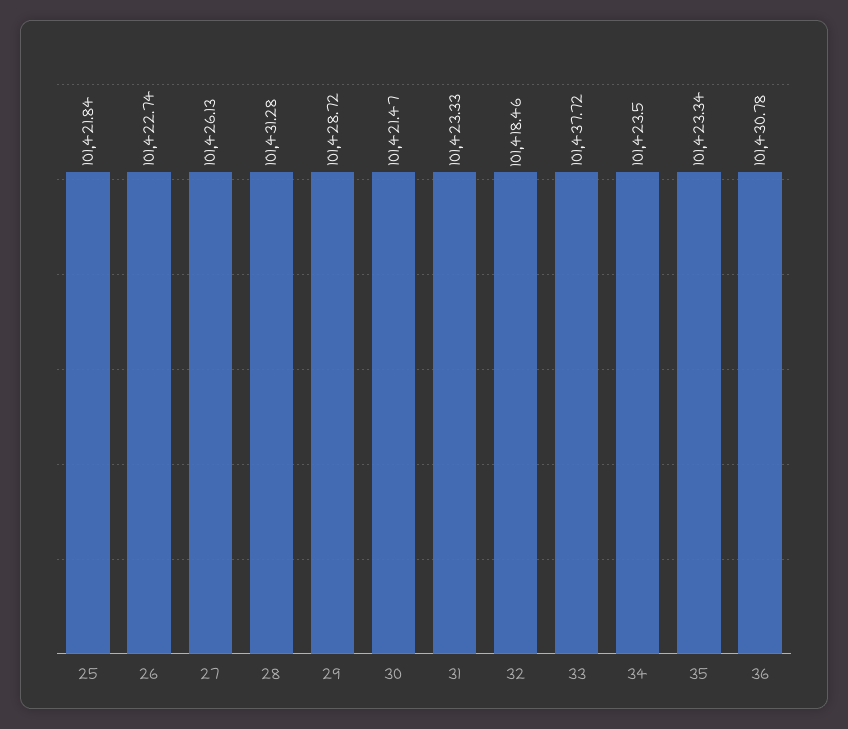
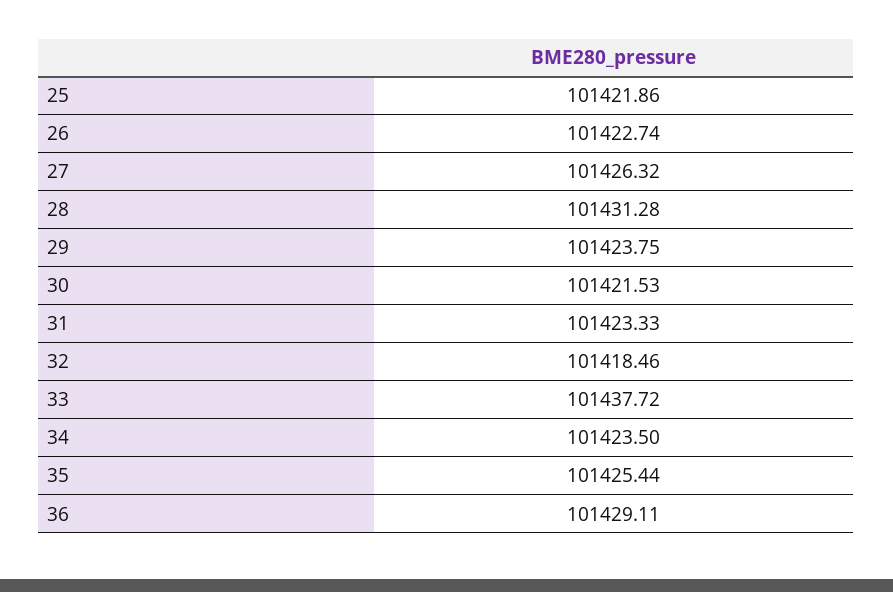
  {
-   "25": 101421.84,
+   "25": 101421.86,
    "26": 101422.74,
-   "27": 101426.13,
+   "27": 101426.32,
    "28": 101431.28,
-   "29": 101428.72,
+   "29": 101423.75,
-   "30": 101421.47,
+   "30": 101421.53,
    "31": 101423.33,
    "32": 101418.46,
    "33": 101437.72,
    "34": 101423.5,
-   "35": 101423.34,
+   "35": 101425.44,
-   "36": 101430.78
+   "36": 101429.11
  }

